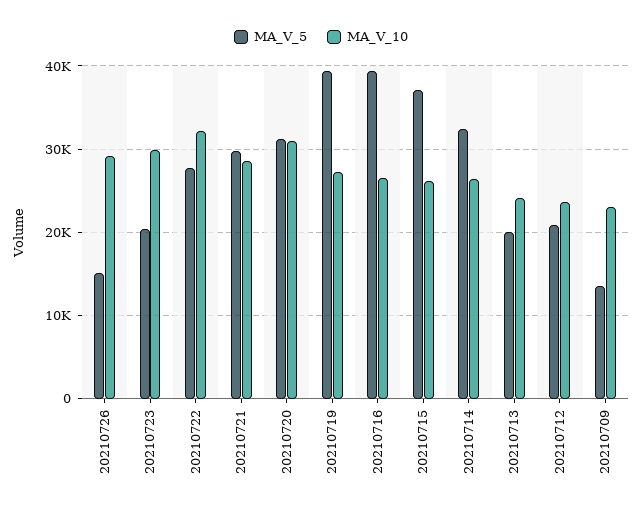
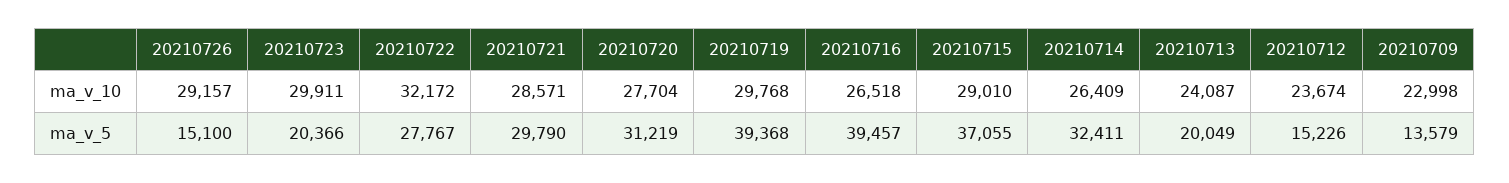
  {
    "MA_V_5": {
      "20210726": 15100,
      "20210723": 20366,
      "20210722": 27767,
      "20210721": 29790,
      "20210720": 31219,
      "20210719": 39368,
      "20210716": 39457,
      "20210715": 37055,
      "20210714": 32411,
      "20210713": 20049,
-     "20210712": 21000,
+     "20210712": 15226,
      "20210709": 13579
    },
    "MA_V_10": {
      "20210726": 29157,
      "20210723": 29911,
      "20210722": 32172,
      "20210721": 28571,
-     "20210720": 31000,
+     "20210720": 27704,
-     "20210719": 27000,
+     "20210719": 29768,
      "20210716": 26518,
-     "20210715": 26000,
+     "20210715": 29010,
      "20210714": 26409,
      "20210713": 24087,
      "20210712": 23674,
      "20210709": 22998
    }
  }

